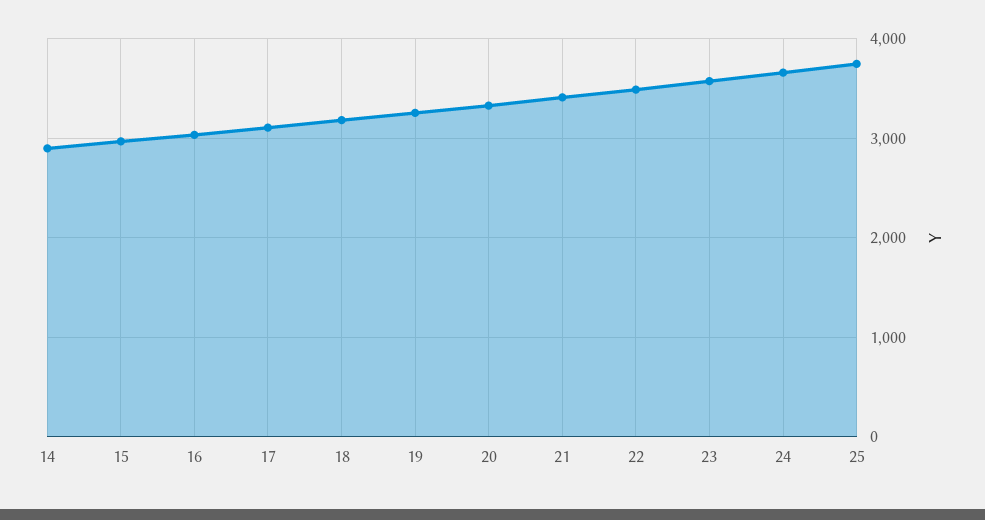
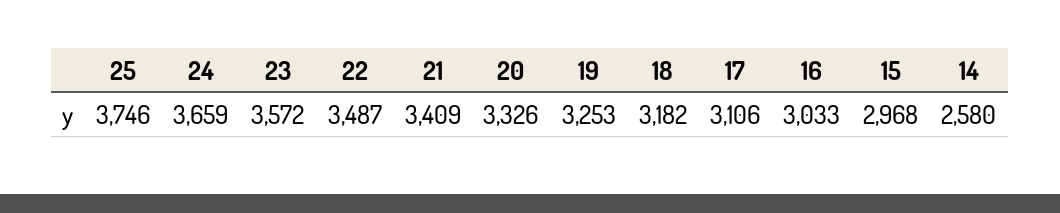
  {
-   "14": 2900,
+   "14": 2580,
    "15": 2968,
    "16": 3033,
    "17": 3106,
    "18": 3182,
    "19": 3253,
    "20": 3326,
    "21": 3409,
    "22": 3487,
    "23": 3572,
    "24": 3659,
    "25": 3746
  }

